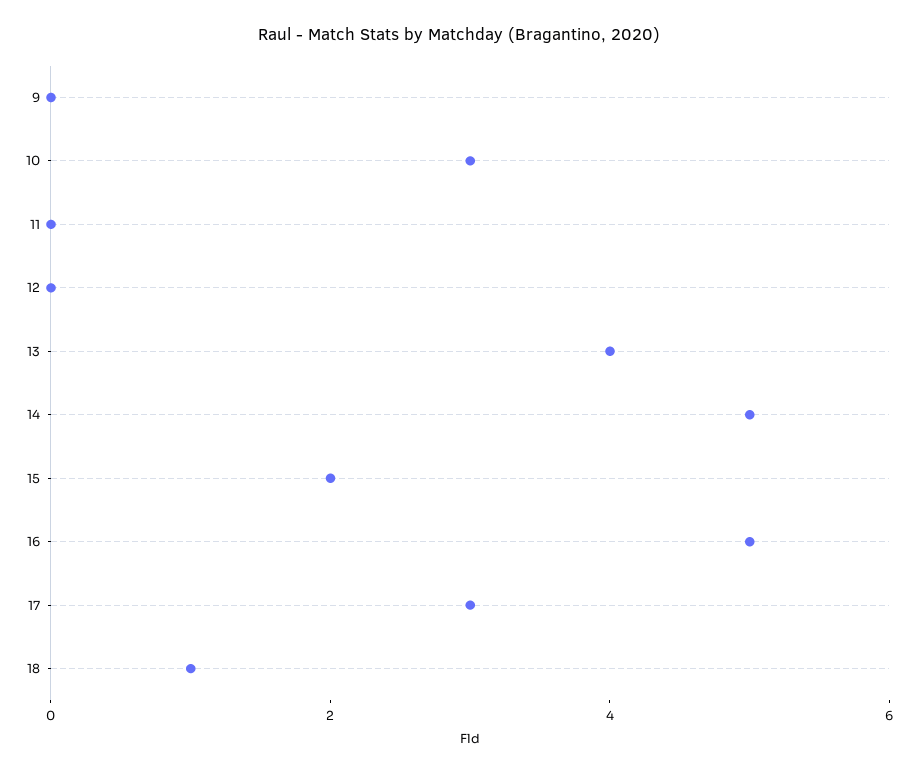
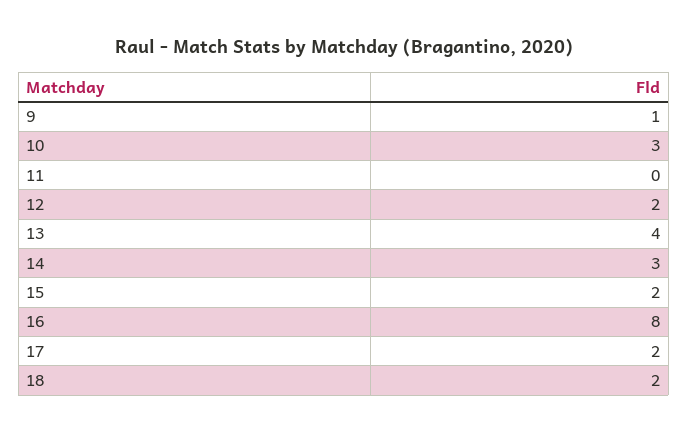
  {
-   "9": 0,
+   "9": 1,
    "10": 3,
    "11": 0,
-   "12": 0,
+   "12": 2,
    "13": 4,
-   "14": 5,
+   "14": 3,
    "15": 2,
-   "16": 5,
+   "16": 8,
-   "17": 3,
+   "17": 2,
-   "18": 1
+   "18": 2
  }

